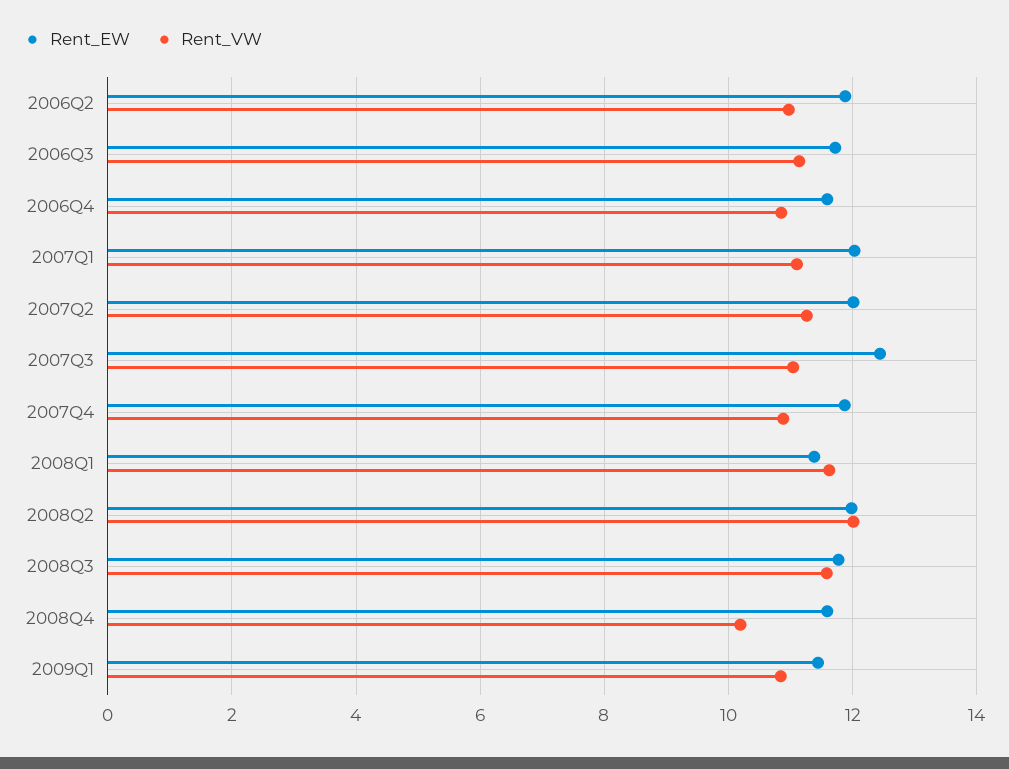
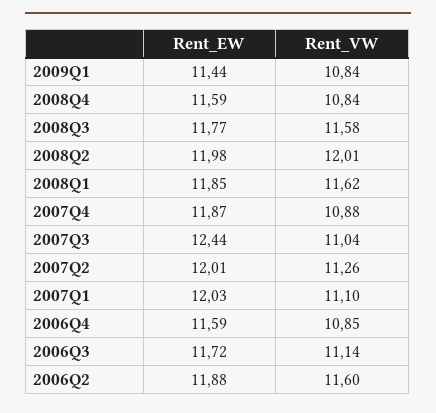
  {
    "Rent_EW": {
      "2006Q2": 11.88,
      "2006Q3": 11.72,
      "2006Q4": 11.59,
      "2007Q1": 12.03,
      "2007Q2": 12.01,
      "2007Q3": 12.44,
      "2007Q4": 11.87,
-     "2008Q1": 11.4,
+     "2008Q1": 11.85,
      "2008Q2": 11.98,
      "2008Q3": 11.77,
      "2008Q4": 11.59,
      "2009Q1": 11.44
    },
    "Rent_VW": {
-     "2006Q2": 11,
+     "2006Q2": 11.6,
      "2006Q3": 11.14,
      "2006Q4": 10.85,
      "2007Q1": 11.1,
      "2007Q2": 11.26,
      "2007Q3": 11.04,
      "2007Q4": 10.88,
      "2008Q1": 11.62,
      "2008Q2": 12.01,
      "2008Q3": 11.58,
-     "2008Q4": 10.2,
+     "2008Q4": 10.84,
      "2009Q1": 10.84
    }
  }

